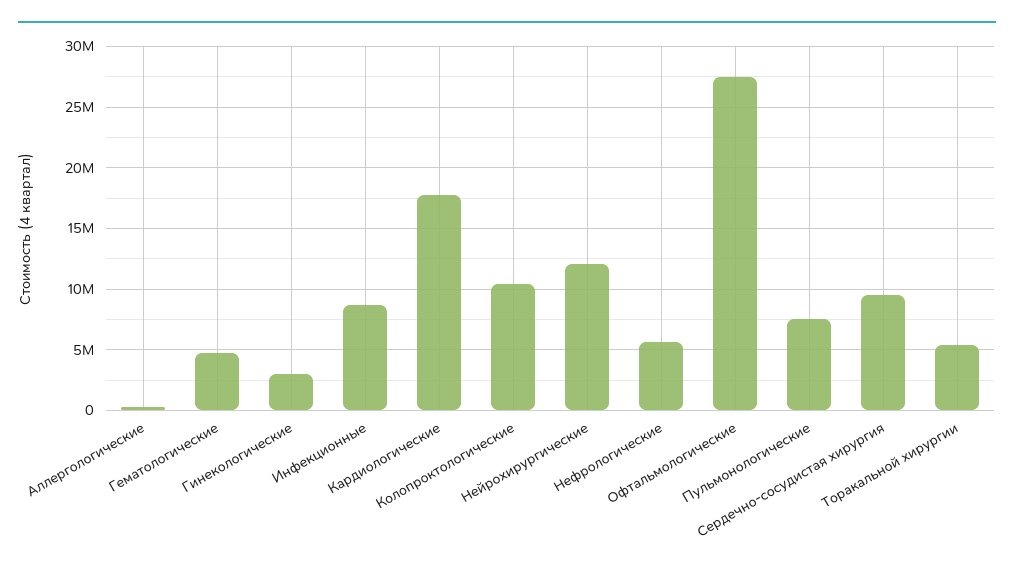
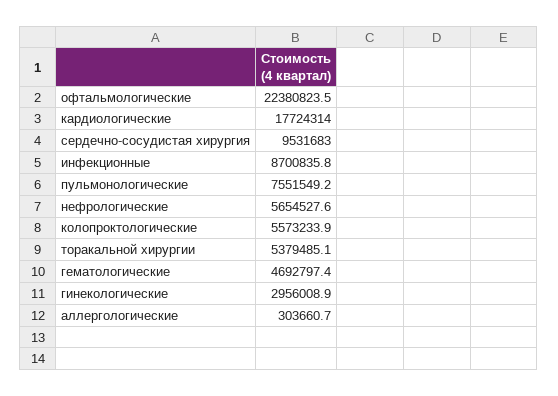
  {
    "Аллергологические": 303660.7,
    "Гематологические": 4692797.4,
    "Гинекологические": 2956008.9,
    "Инфекционные": 8700835.8,
    "Кардиологические": 17724314,
-   "Колопроктологические": 10500000,
+   "Колопроктологические": 5573233.9,
-   "Нейрохирургические": 12000000,
    "Нефрологические": 5654527.6,
-   "Офтальмологические": 27500000,
+   "Офтальмологические": 22380823.5,
    "Пульмонологические": 7551549.2,
    "Сердечно-сосудистая хирургия": 9531683,
    "Торакальной хирургии": 5379485.1
  }

